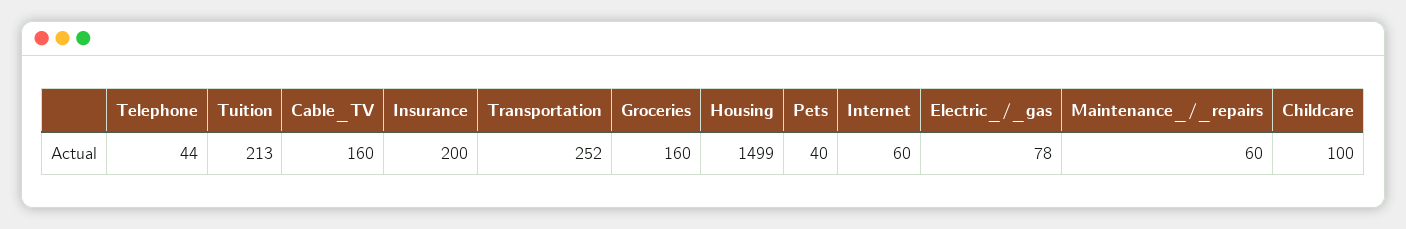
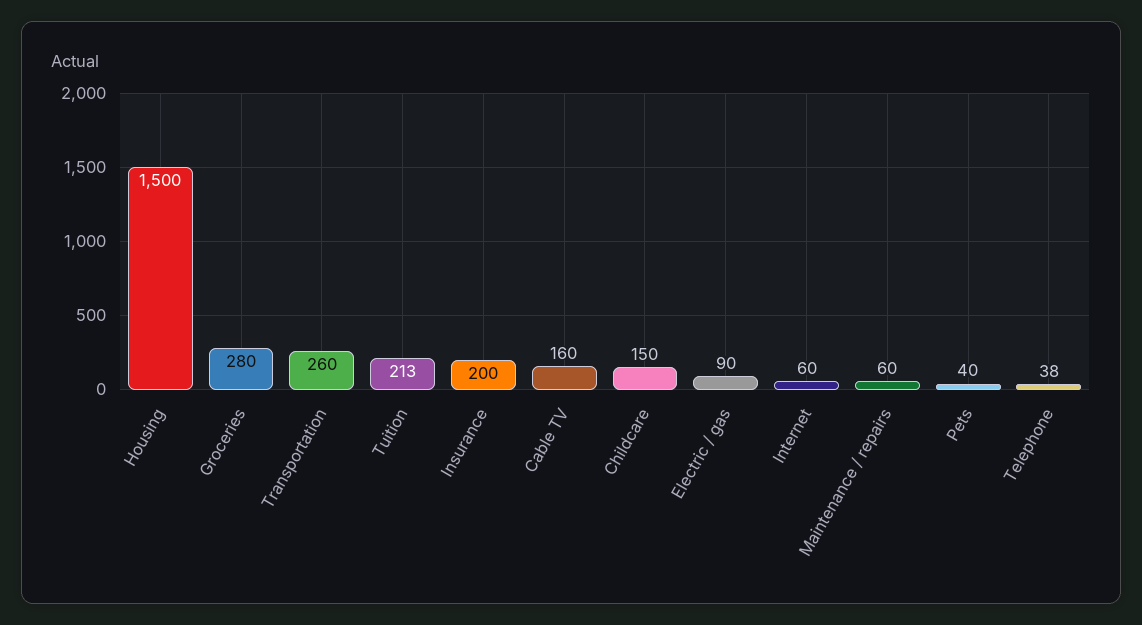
  {
-   "Telephone": 44,
+   "Telephone": 38,
    "Tuition": 213,
    "Cable_TV": 160,
    "Insurance": 200,
-   "Transportation": 252,
+   "Transportation": 260,
-   "Groceries": 160,
+   "Groceries": 280,
-   "Housing": 1499,
+   "Housing": 1500,
    "Pets": 40,
    "Internet": 60,
-   "Electric_/_gas": 78,
+   "Electric_/_gas": 90,
    "Maintenance_/_repairs": 60,
-   "Childcare": 100
+   "Childcare": 150
  }

